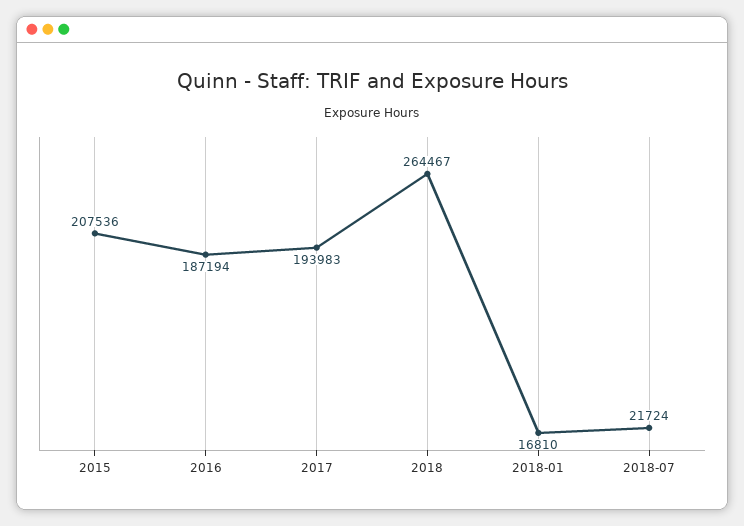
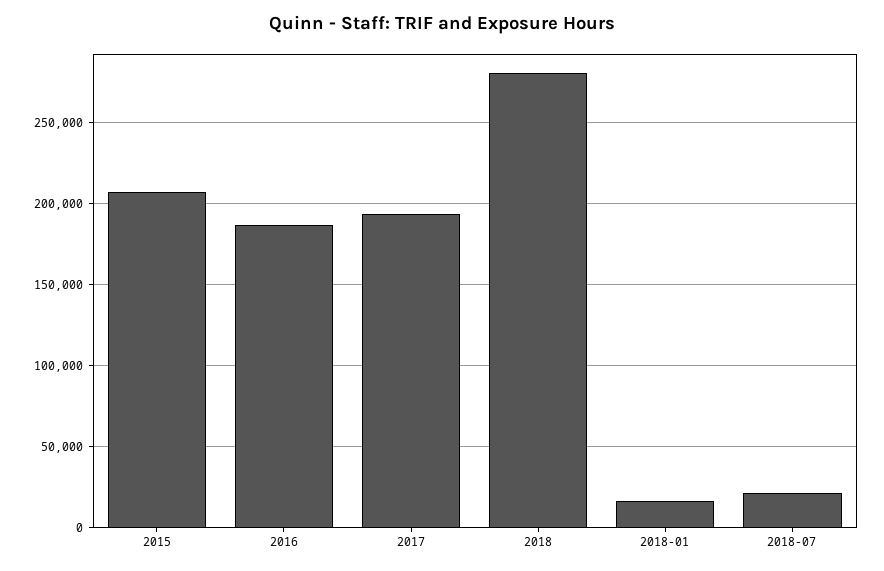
  {
    "2015": 207536,
    "2016": 187194,
    "2017": 193983,
-   "2018": 264467,
+   "2018": 280000,
    "2018-01": 16810,
    "2018-07": 21724
  }

